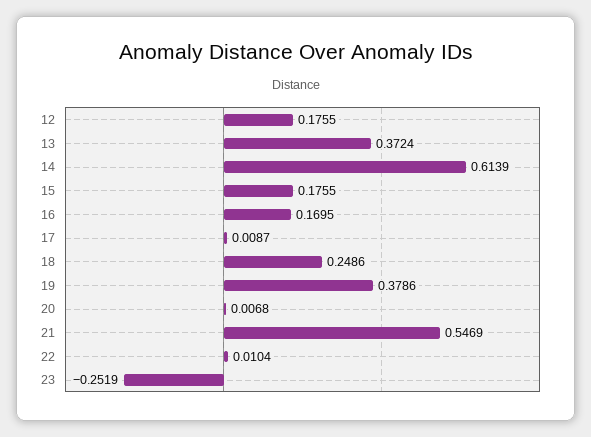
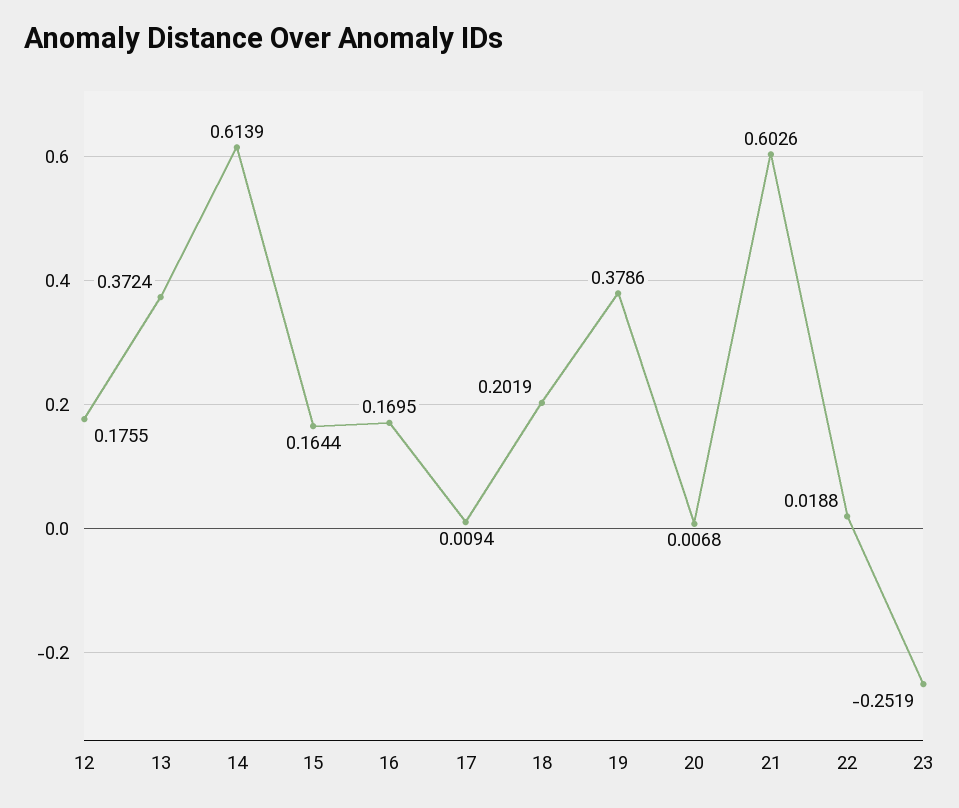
  {
    "12": 0.1755,
    "13": 0.3724,
    "14": 0.6139,
-   "15": 0.1755,
+   "15": 0.1644,
    "16": 0.1695,
-   "17": 0.0087,
+   "17": 0.0094,
-   "18": 0.2486,
+   "18": 0.2019,
    "19": 0.3786,
    "20": 0.0068,
-   "21": 0.5469,
+   "21": 0.6026,
-   "22": 0.0104,
+   "22": 0.0188,
    "23": -0.2519
  }

